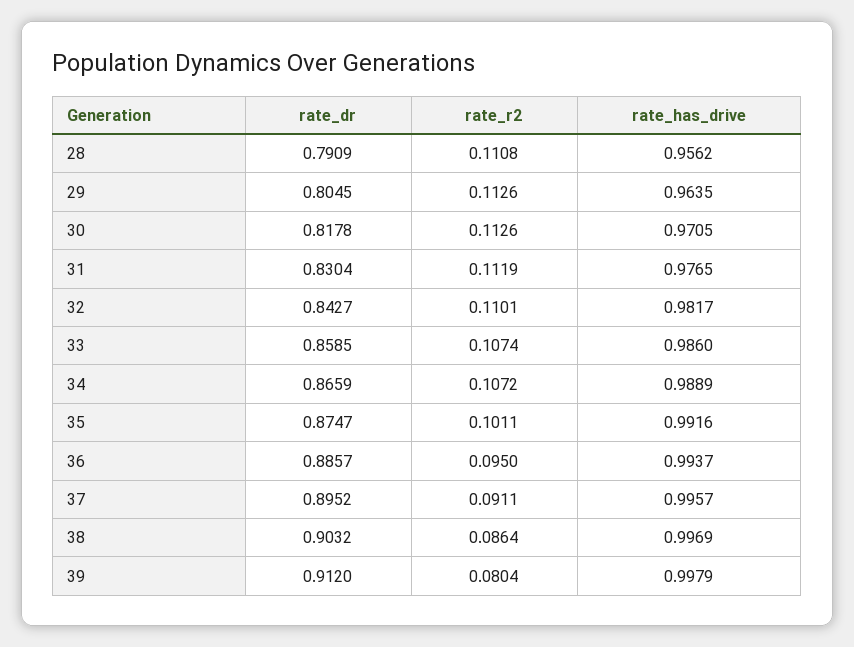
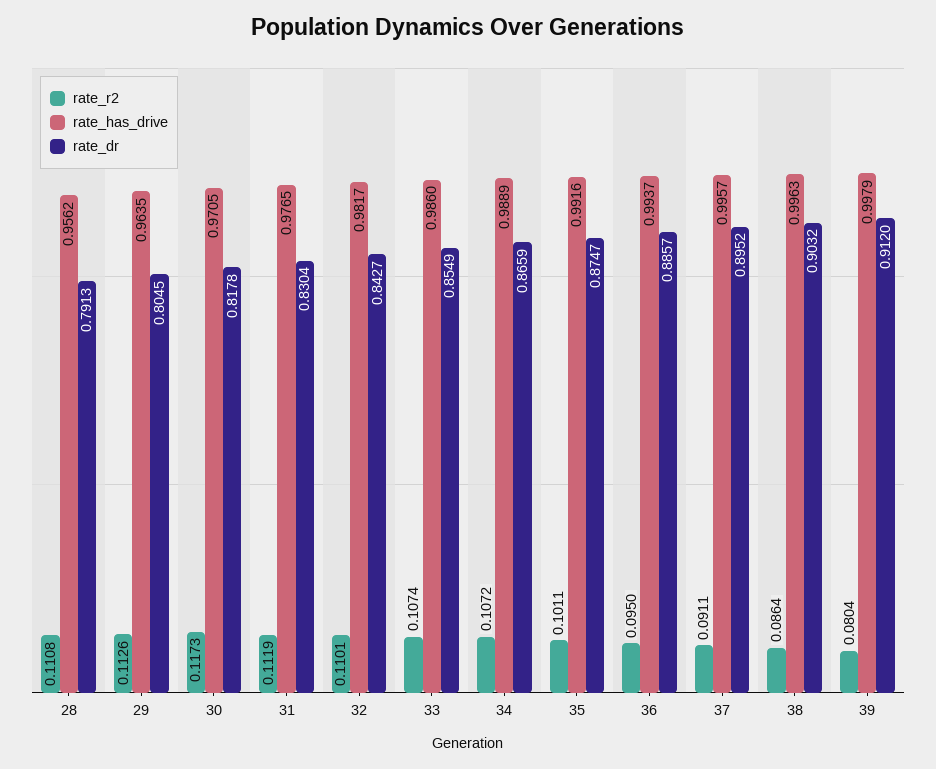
  {
    "rate_dr": {
-     "28": 0.7909,
+     "28": 0.7913,
      "29": 0.8045,
      "30": 0.8178,
      "31": 0.8304,
      "32": 0.8427,
-     "33": 0.8585,
+     "33": 0.8549,
      "34": 0.8659,
      "35": 0.8747,
      "36": 0.8857,
      "37": 0.8952,
      "38": 0.9032,
      "39": 0.912
    },
    "rate_r2": {
      "28": 0.1108,
      "29": 0.1126,
-     "30": 0.1126,
+     "30": 0.1173,
      "31": 0.1119,
      "32": 0.1101,
      "33": 0.1074,
      "34": 0.1072,
      "35": 0.1011,
      "36": 0.095,
      "37": 0.0911,
      "38": 0.0864,
      "39": 0.0804
    },
    "rate_has_drive": {
      "28": 0.9562,
      "29": 0.9635,
      "30": 0.9705,
      "31": 0.9765,
      "32": 0.9817,
      "33": 0.986,
      "34": 0.9889,
      "35": 0.9916,
      "36": 0.9937,
      "37": 0.9957,
-     "38": 0.9969,
+     "38": 0.9963,
      "39": 0.9979
    }
  }

